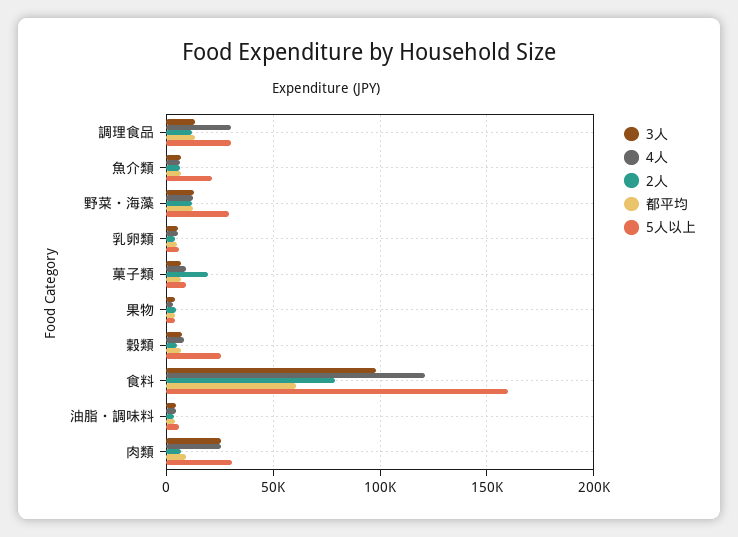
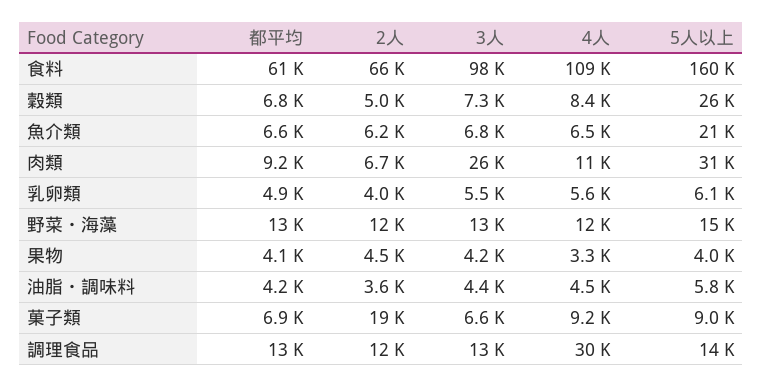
  {
    "3人": {
      "調理食品": 13000,
      "魚介類": 6800,
      "野菜・海藻": 13000,
      "乳卵類": 5500,
      "菓子類": 6600,
      "果物": 4200,
      "穀類": 7300,
      "食料": 98000,
      "油脂・調味料": 4400,
      "肉類": 26000
    },
    "4人": {
      "調理食品": 30000,
      "魚介類": 6500,
      "野菜・海藻": 12000,
      "乳卵類": 5600,
      "菓子類": 9200,
      "果物": 3300,
      "穀類": 8400,
-     "食料": 120000,
+     "食料": 109000,
      "油脂・調味料": 4500,
-     "肉類": 25000
+     "肉類": 11000
    },
    "2人": {
      "調理食品": 12000,
      "魚介類": 6200,
      "野菜・海藻": 12000,
      "乳卵類": 4000,
      "菓子類": 19000,
      "果物": 4500,
      "穀類": 5000,
-     "食料": 80000,
+     "食料": 66000,
      "油脂・調味料": 3600,
      "肉類": 6700
    },
    "都平均": {
      "調理食品": 13000,
      "魚介類": 6600,
      "野菜・海藻": 13000,
      "乳卵類": 4900,
      "菓子類": 6900,
      "果物": 4100,
      "穀類": 6800,
      "食料": 61000,
      "油脂・調味料": 4200,
      "肉類": 9200
    },
    "5人以上": {
-     "調理食品": 30000,
+     "調理食品": 14000,
      "魚介類": 21000,
-     "野菜・海藻": 30000,
+     "野菜・海藻": 15000,
      "乳卵類": 6100,
      "菓子類": 9000,
      "果物": 4000,
      "穀類": 26000,
      "食料": 160000,
      "油脂・調味料": 5800,
      "肉類": 31000
    }
  }

